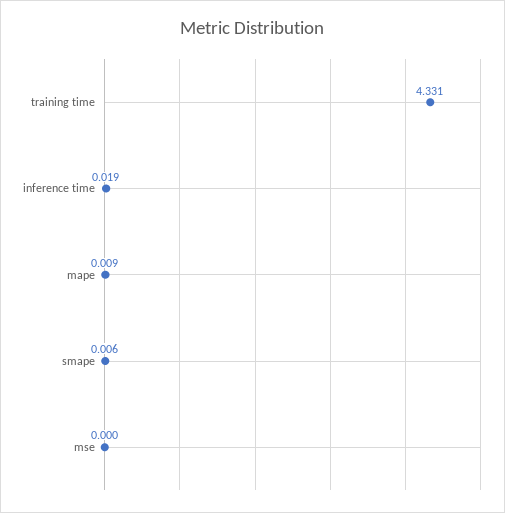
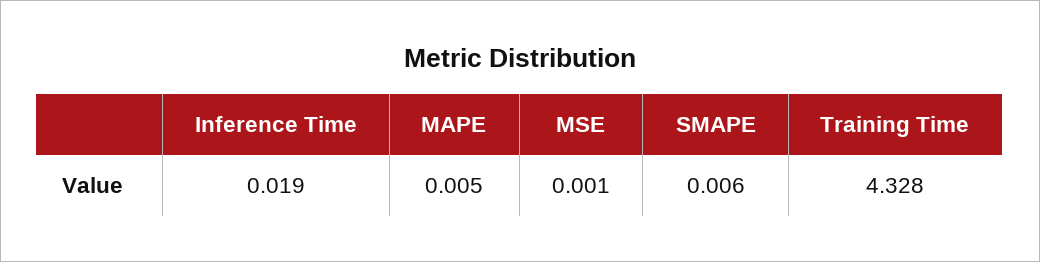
  {
-   "training time": 4.331,
+   "training time": 4.328,
    "inference time": 0.019,
-   "mape": 0.009,
+   "mape": 0.005,
    "smape": 0.006,
-   "mse": 0
+   "mse": 0.001
  }

